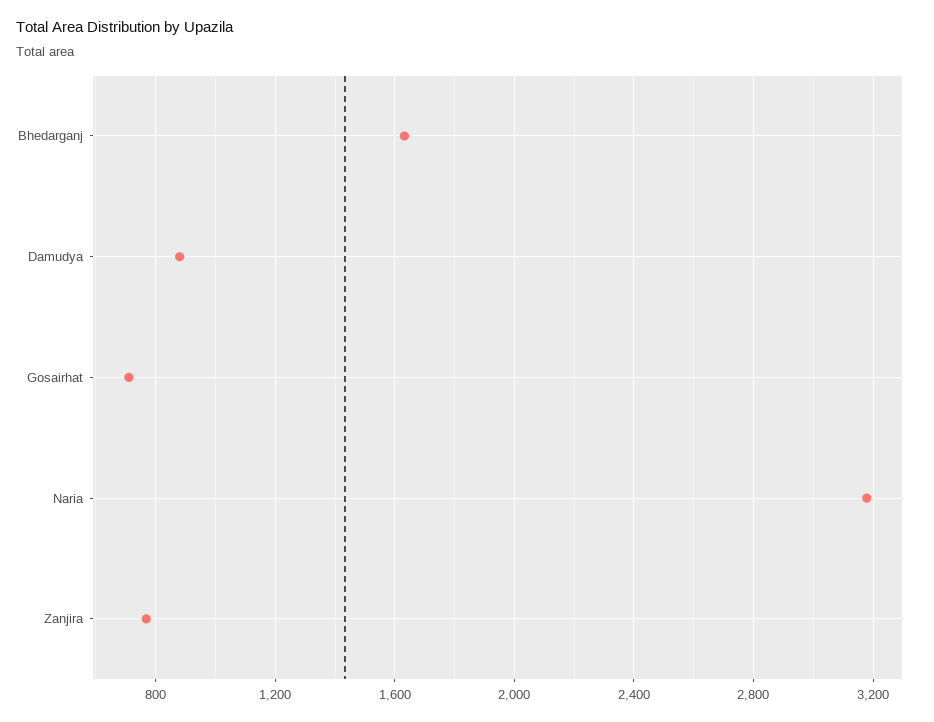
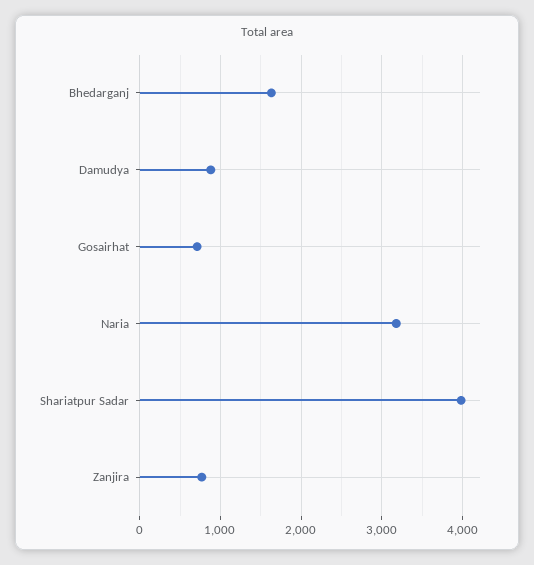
  {
    "Bhedarganj": 1650,
    "Damudya": 900,
    "Gosairhat": 700,
    "Naria": 3200,
-   "Zanjira": 750
+   "Zanjira": 750,
+   "Shariatpur Sadar": 4000
  }

